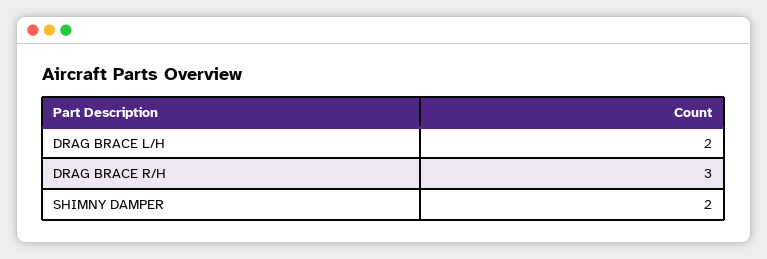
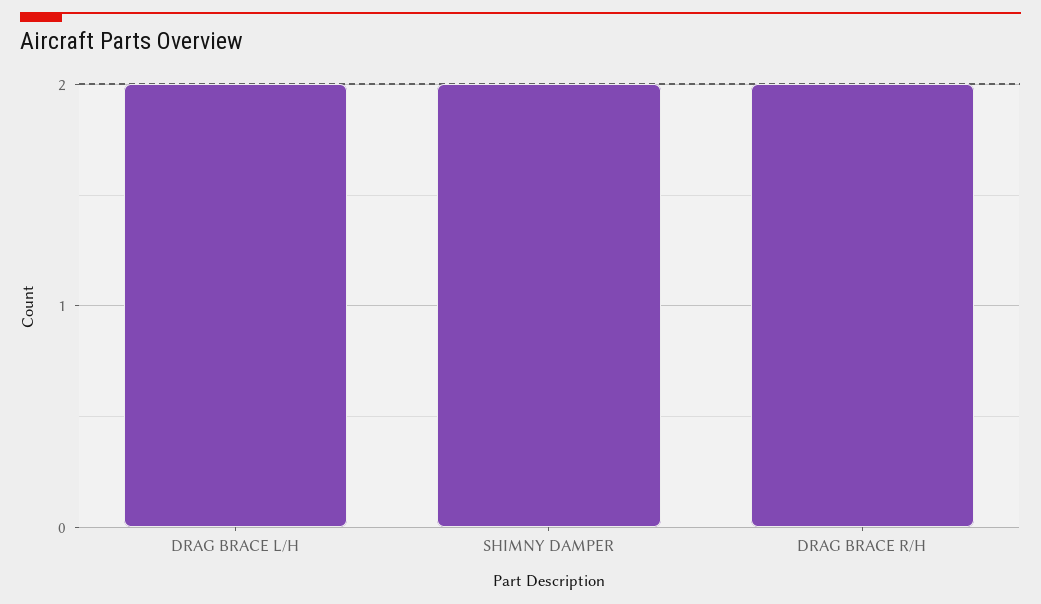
  {
    "DRAG BRACE L/H": 2,
-   "DRAG BRACE R/H": 3,
+   "DRAG BRACE R/H": 2,
    "SHIMNY DAMPER": 2
  }

